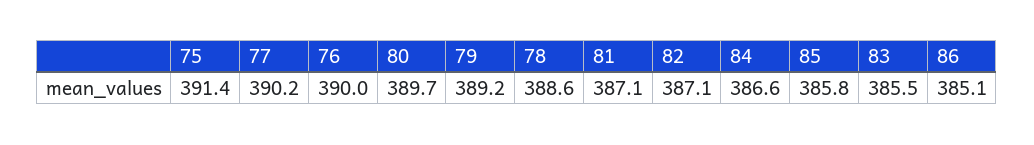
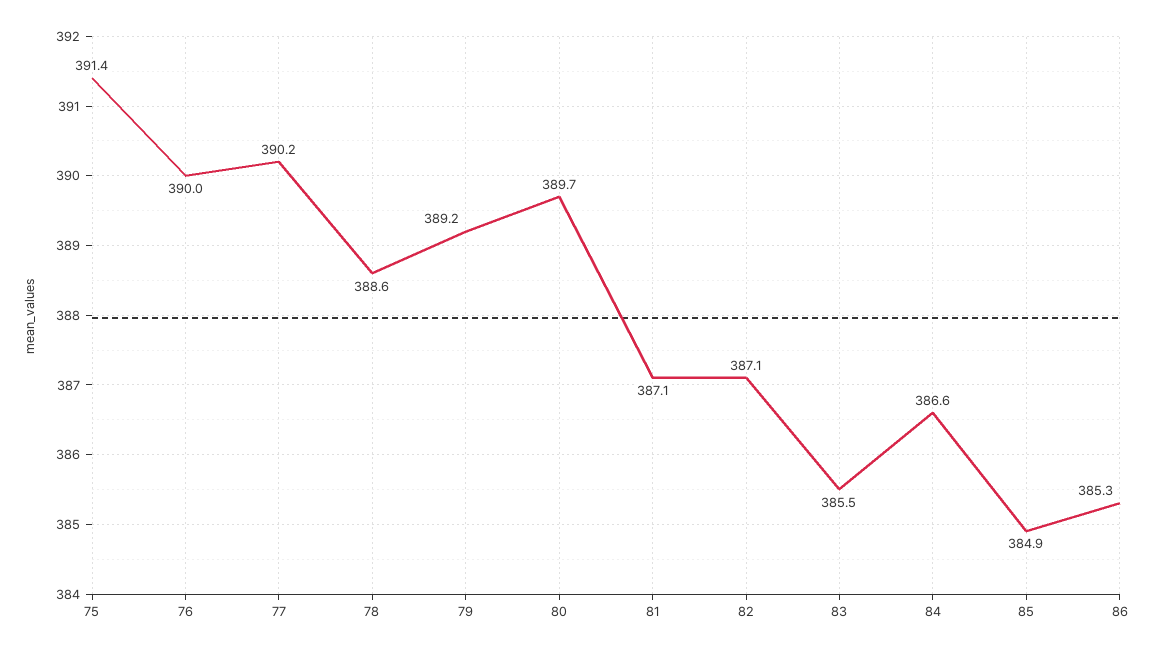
  {
    "75": 391.4,
    "77": 390.2,
    "76": 390,
    "80": 389.7,
    "79": 389.2,
    "78": 388.6,
    "81": 387.1,
    "82": 387.1,
    "84": 386.6,
-   "85": 385.8,
+   "85": 384.9,
    "83": 385.5,
-   "86": 385.1
+   "86": 385.3
  }

